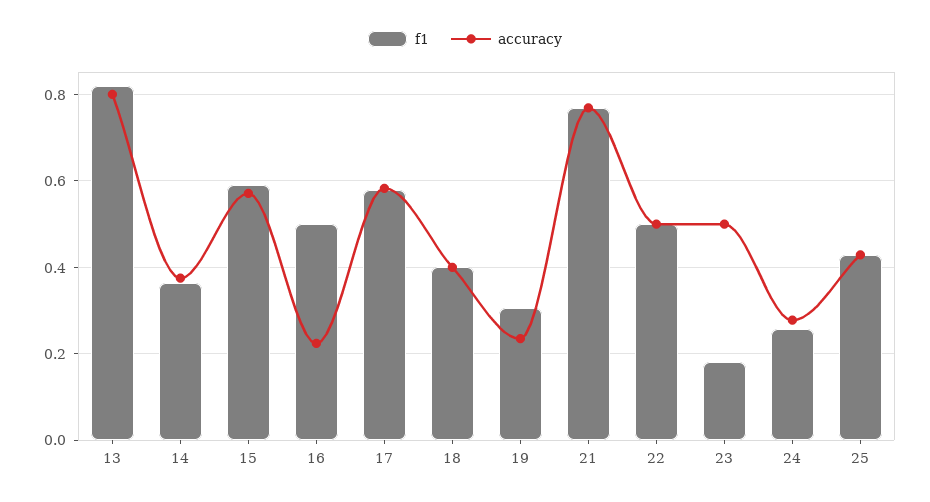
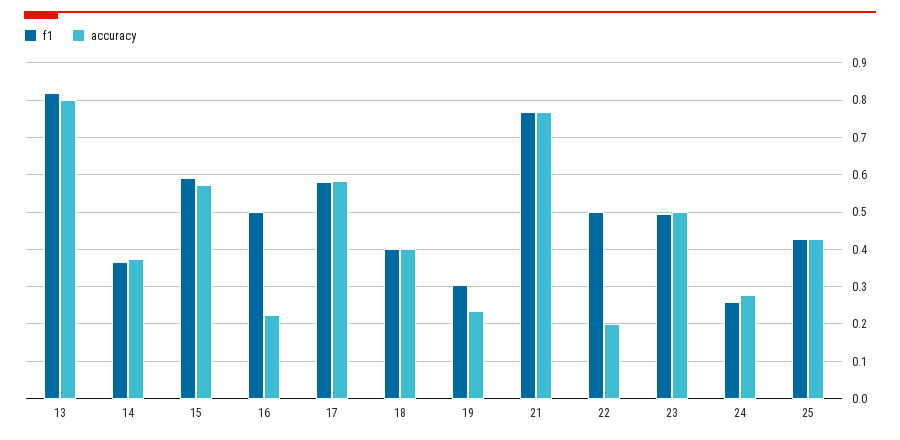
  {
    "f1": {
      "13": 0.82,
      "14": 0.36,
      "15": 0.6,
      "16": 0.5,
      "17": 0.58,
      "18": 0.4,
      "19": 0.3,
      "21": 0.76,
      "22": 0.5,
-     "23": 0.18,
+     "23": 0.5,
      "24": 0.26,
      "25": 0.42
    },
    "accuracy": {
      "13": 0.8,
      "14": 0.38,
      "15": 0.58,
      "16": 0.22,
      "17": 0.58,
      "18": 0.4,
      "19": 0.24,
      "21": 0.76,
-     "22": 0.5,
+     "22": 0.2,
      "23": 0.5,
      "24": 0.28,
      "25": 0.42
    }
  }

